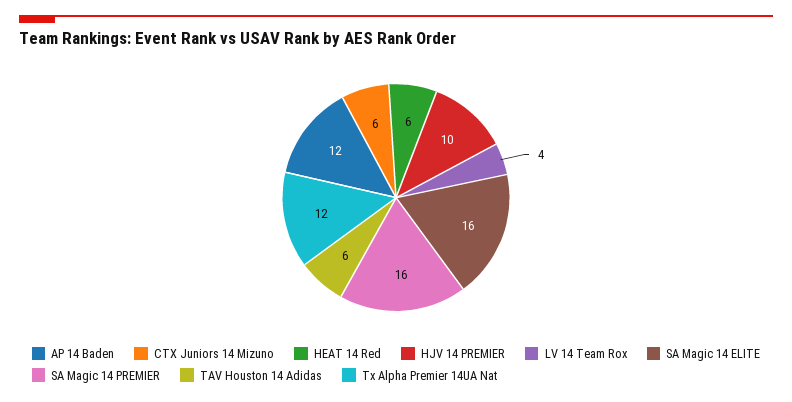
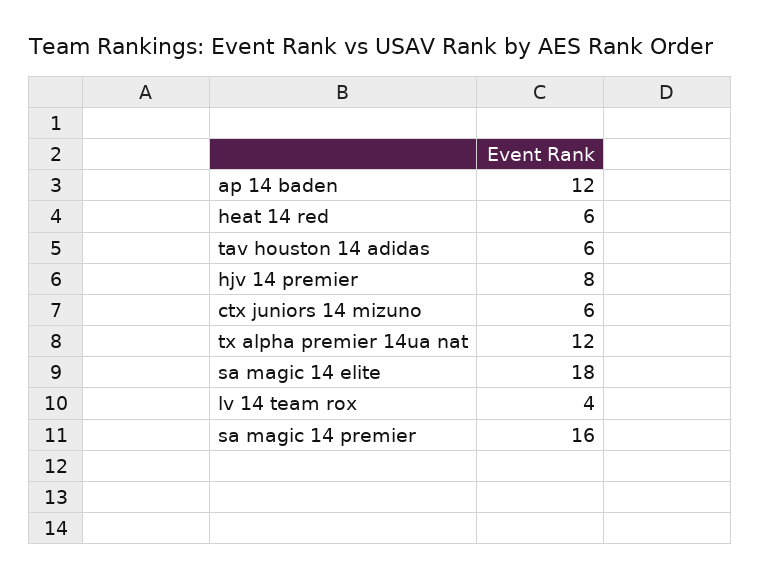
  {
    "AP 14 Baden": 12,
    "CTX Juniors 14 Mizuno": 6,
    "HEAT 14 Red": 6,
-   "HJV 14 PREMIER": 10,
+   "HJV 14 PREMIER": 8,
    "LV 14 Team Rox": 4,
-   "SA Magic 14 ELITE": 16,
+   "SA Magic 14 ELITE": 18,
    "SA Magic 14 PREMIER": 16,
    "TAV Houston 14 Adidas": 6,
    "Tx Alpha Premier 14UA Nat": 12
  }

